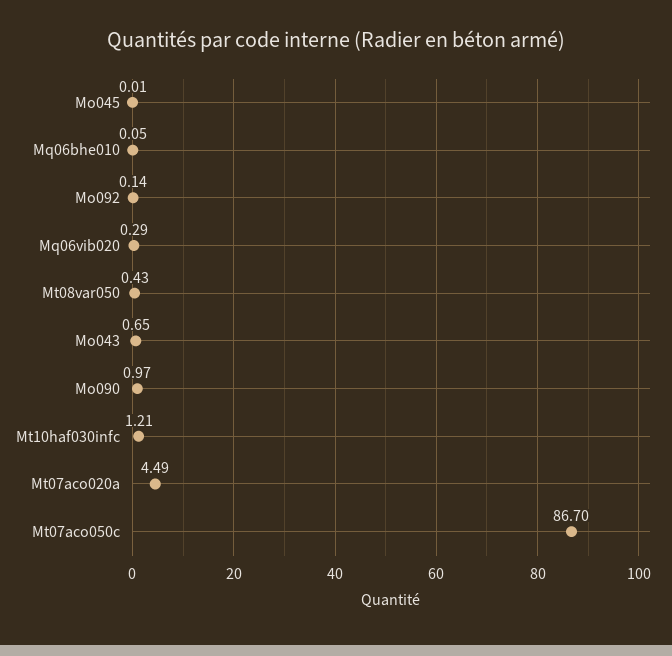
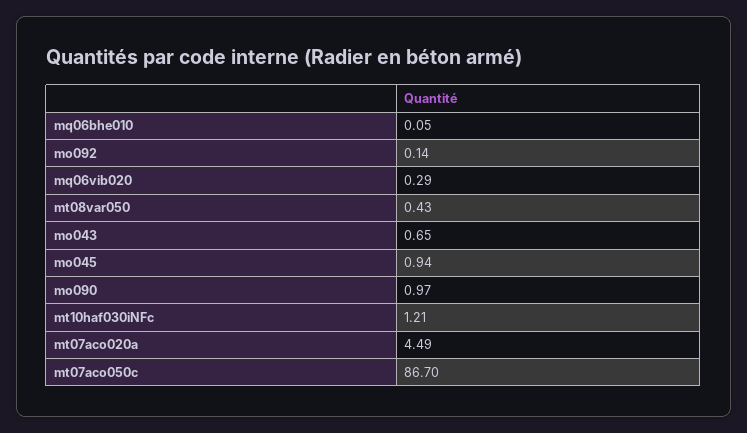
  {
-   "Mo045": 0.01,
+   "Mo045": 0.94,
    "Mq06bhe010": 0.05,
    "Mo092": 0.14,
    "Mq06vib020": 0.29,
    "Mt08var050": 0.43,
    "Mo043": 0.65,
    "Mo090": 0.97,
    "Mt10haf030infc": 1.21,
    "Mt07aco020a": 4.49,
    "Mt07aco050c": 86.7
  }

